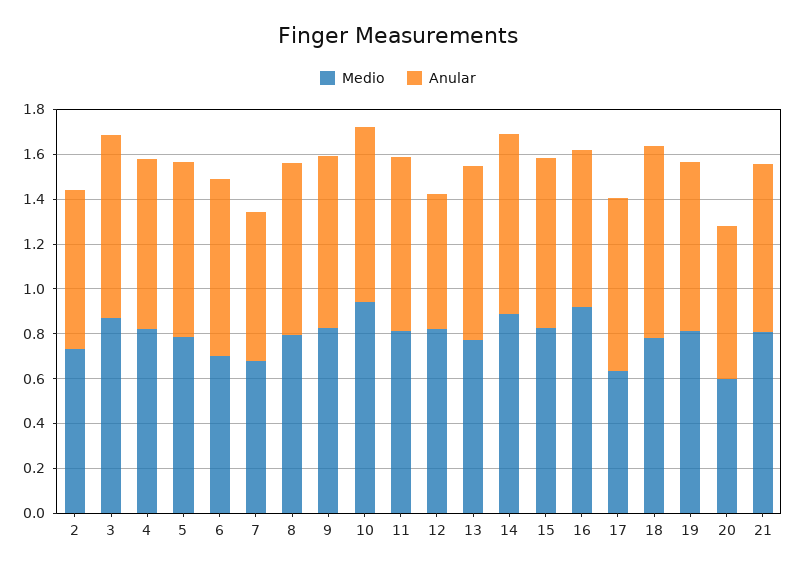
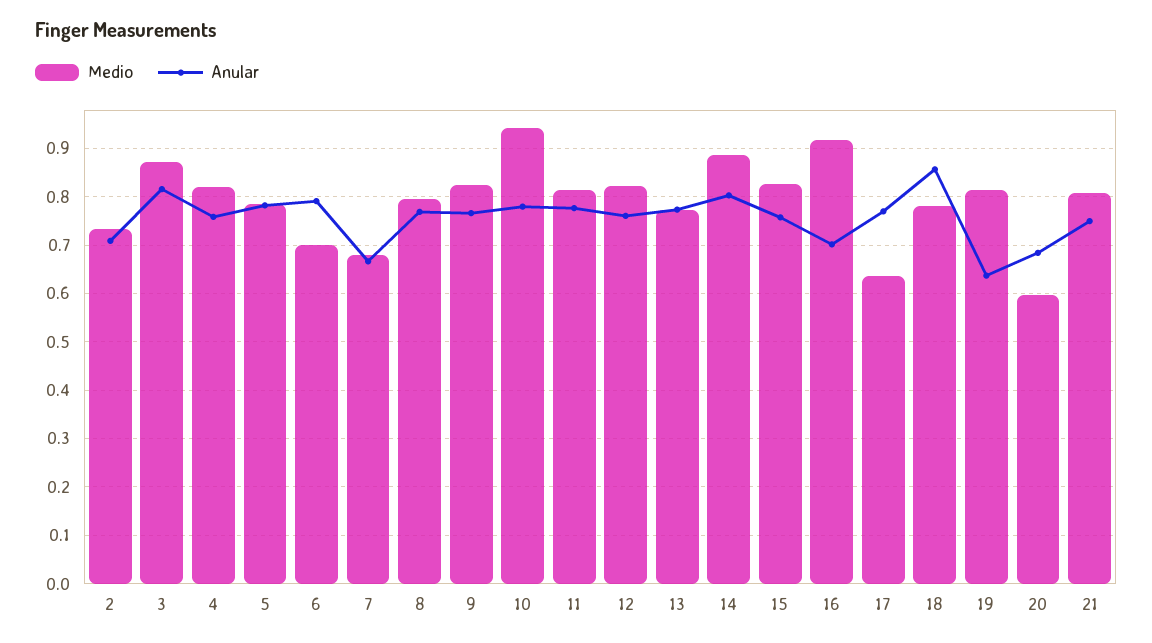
  {
    "Medio": {
      "2": 0.74,
      "3": 0.88,
      "4": 0.82,
      "5": 0.78,
      "6": 0.7,
      "7": 0.68,
      "8": 0.8,
      "9": 0.82,
      "10": 0.94,
      "11": 0.82,
      "12": 0.82,
      "13": 0.78,
      "14": 0.88,
      "15": 0.82,
      "16": 0.92,
      "17": 0.64,
      "18": 0.78,
      "19": 0.82,
      "20": 0.6,
      "21": 0.8
    },
    "Anular": {
      "2": 0.7,
      "3": 0.82,
      "4": 0.76,
      "5": 0.78,
      "6": 0.8,
      "7": 0.66,
      "8": 0.76,
      "9": 0.76,
      "10": 0.78,
      "11": 0.78,
-     "12": 0.6,
+     "12": 0.76,
      "13": 0.78,
      "14": 0.8,
      "15": 0.76,
      "16": 0.7,
      "17": 0.76,
      "18": 0.86,
-     "19": 0.75,
+     "19": 0.64,
      "20": 0.68,
      "21": 0.74
    }
  }

